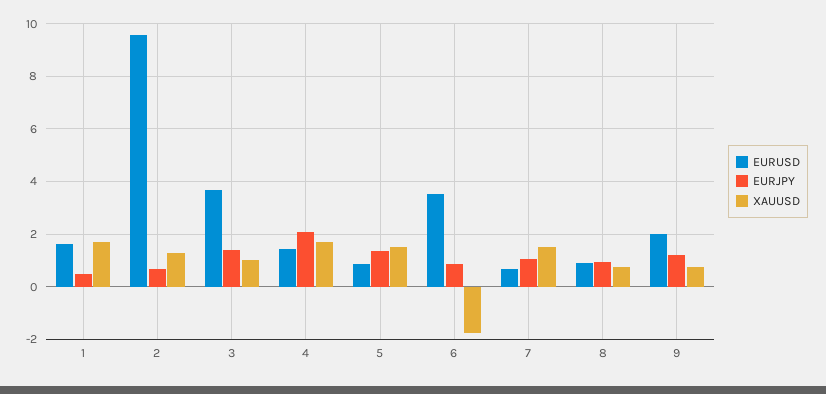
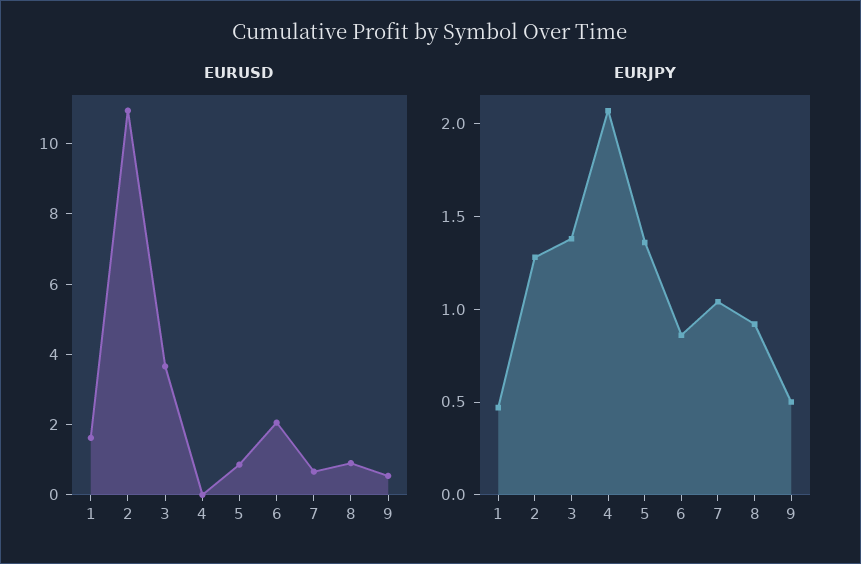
  {
    "EURUSD": {
      "1": 1.5,
-     "2": 9.5,
+     "2": 11,
      "3": 3.75,
-     "4": 1.5,
+     "4": 0,
      "5": 0.75,
-     "6": 3.5,
+     "6": 2,
      "7": 0.75,
      "8": 1,
-     "9": 2
+     "9": 0.5
    },
    "EURJPY": {
      "1": 0.5,
-     "2": 0.75,
+     "2": 1.3,
      "3": 1.4,
      "4": 2.1,
      "5": 1.4,
      "6": 0.9,
      "7": 1,
      "8": 0.9,
-     "9": 1.25
+     "9": 0.5
-   },
+   }
-   "XAUUSD": {
-     "1": 1.75,
-     "2": 1.25,
-     "3": 1,
-     "4": 1.75,
-     "5": 1.5,
-     "6": -1.75,
-     "7": 1.5,
-     "8": 0.75,
-     "9": 0.75
-   }
  }

